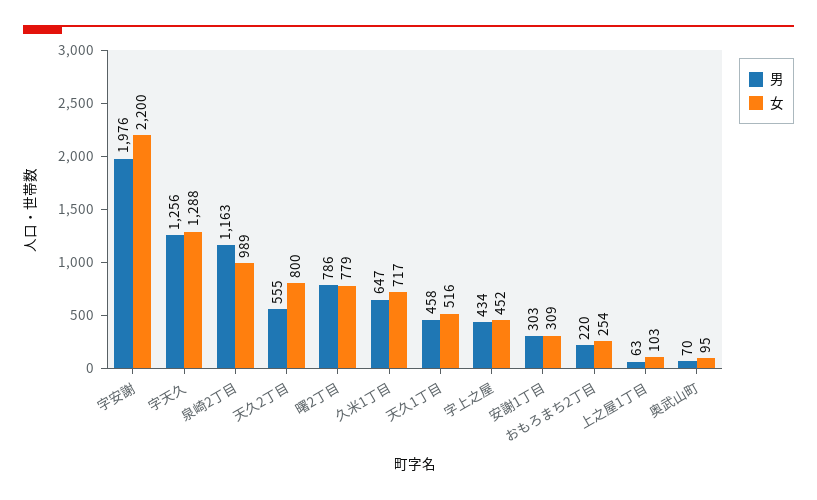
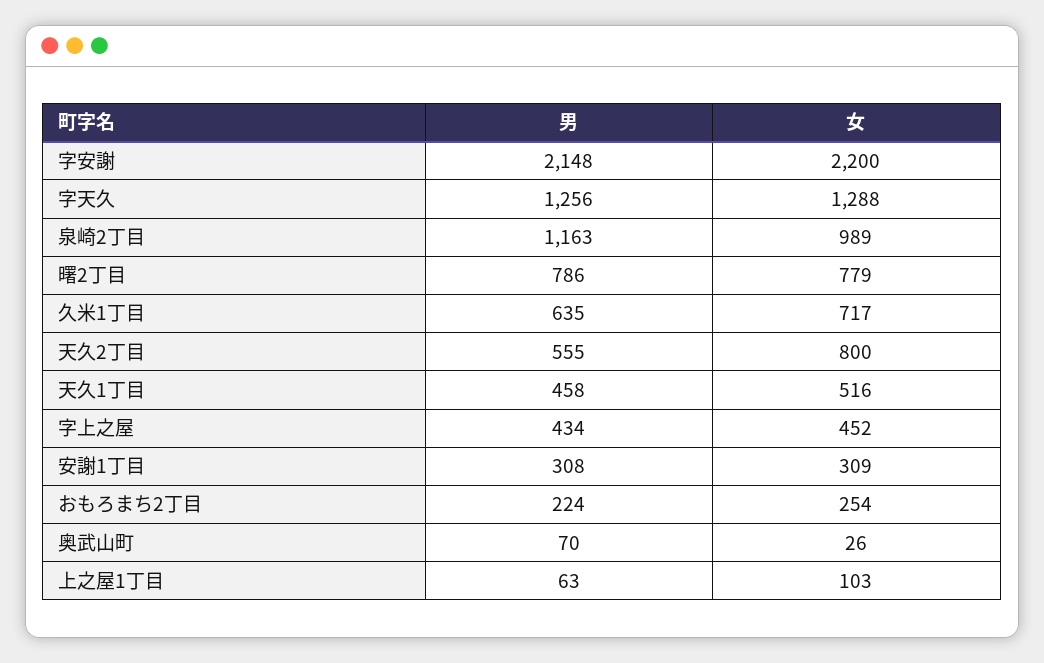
  {
    "男": {
-     "字安謝": 1976,
+     "字安謝": 2148,
      "字天久": 1256,
      "泉崎2丁目": 1163,
      "天久2丁目": 555,
      "曙2丁目": 786,
-     "久米1丁目": 647,
+     "久米1丁目": 635,
      "天久1丁目": 458,
      "字上之屋": 434,
-     "安謝1丁目": 303,
+     "安謝1丁目": 308,
-     "おもろまち2丁目": 220,
+     "おもろまち2丁目": 224,
      "上之屋1丁目": 63,
      "奥武山町": 70
    },
    "女": {
      "字安謝": 2200,
      "字天久": 1288,
      "泉崎2丁目": 989,
      "天久2丁目": 800,
      "曙2丁目": 779,
      "久米1丁目": 717,
      "天久1丁目": 516,
      "字上之屋": 452,
      "安謝1丁目": 309,
      "おもろまち2丁目": 254,
      "上之屋1丁目": 103,
-     "奥武山町": 95
+     "奥武山町": 26
    }
  }

